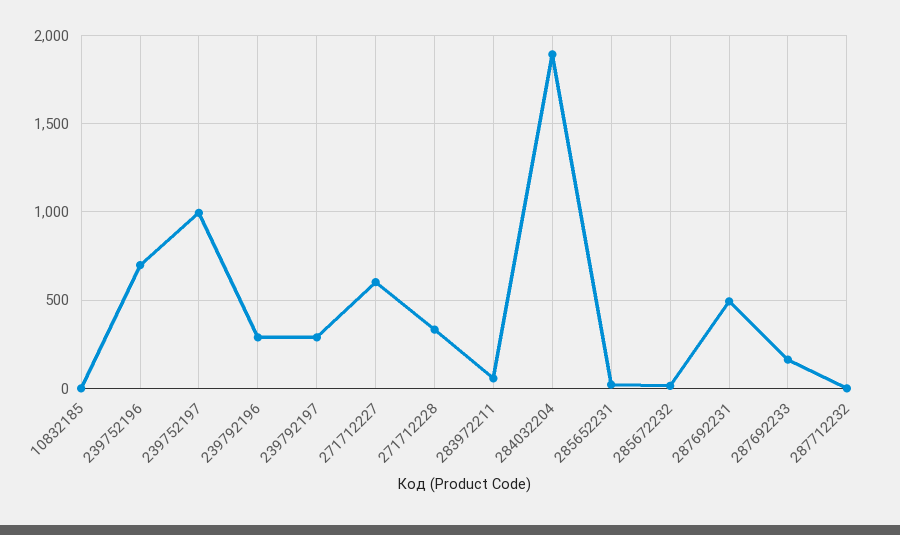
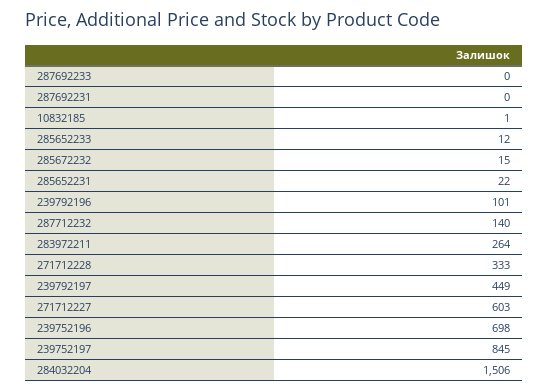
  {
    "10832185": 1,
    "239752196": 698,
-   "239752197": 1000,
+   "239752197": 845,
-   "239792196": 300,
+   "239792196": 101,
-   "239792197": 300,
+   "239792197": 449,
    "271712227": 603,
    "271712228": 333,
-   "283972211": 50,
+   "283972211": 264,
-   "284032204": 1900,
+   "284032204": 1506,
    "285652231": 22,
    "285672232": 15,
-   "287692231": 500,
+   "287692231": 0,
-   "287692233": 150,
+   "287692233": 0,
-   "287712232": 0
+   "287712232": 140,
+   "285652233": 12
  }

